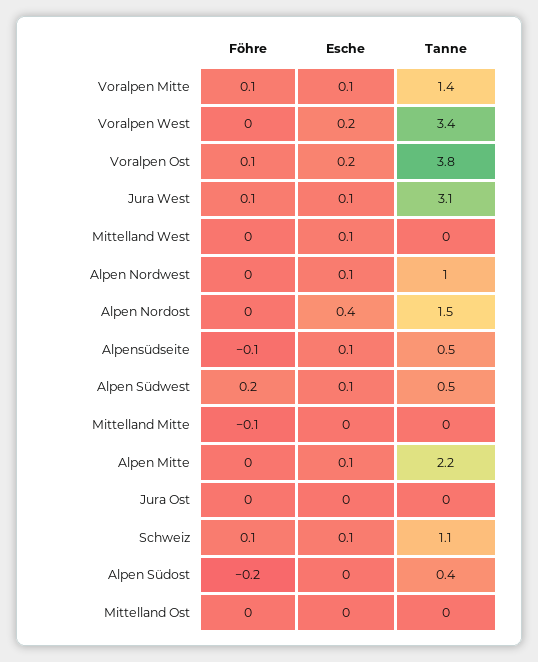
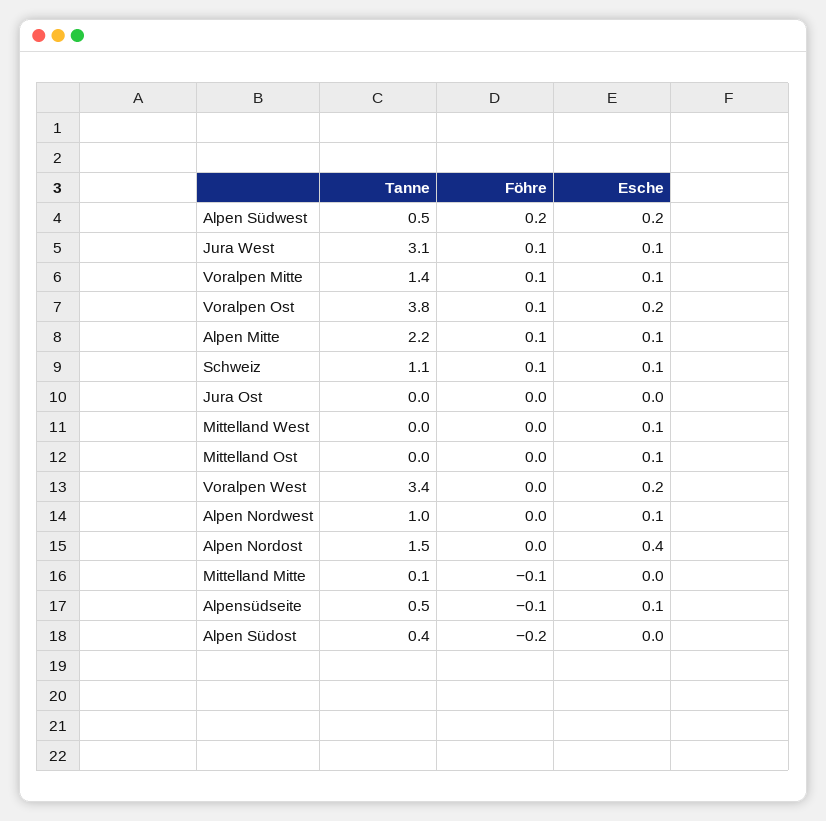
  {
    "Föhre": {
      "Voralpen Mitte": 0.1,
      "Voralpen West": 0,
      "Voralpen Ost": 0.1,
      "Jura West": 0.1,
      "Mittelland West": 0,
      "Alpen Nordwest": 0,
      "Alpen Nordost": 0,
      "Alpensüdseite": -0.1,
      "Alpen Südwest": 0.2,
      "Mittelland Mitte": -0.1,
-     "Alpen Mitte": 0,
+     "Alpen Mitte": 0.1,
      "Jura Ost": 0,
      "Schweiz": 0.1,
      "Alpen Südost": -0.2,
      "Mittelland Ost": 0
    },
    "Esche": {
      "Voralpen Mitte": 0.1,
      "Voralpen West": 0.2,
      "Voralpen Ost": 0.2,
      "Jura West": 0.1,
      "Mittelland West": 0.1,
      "Alpen Nordwest": 0.1,
      "Alpen Nordost": 0.4,
      "Alpensüdseite": 0.1,
-     "Alpen Südwest": 0.1,
+     "Alpen Südwest": 0.2,
      "Mittelland Mitte": 0,
      "Alpen Mitte": 0.1,
      "Jura Ost": 0,
      "Schweiz": 0.1,
      "Alpen Südost": 0,
-     "Mittelland Ost": 0
+     "Mittelland Ost": 0.1
    },
    "Tanne": {
      "Voralpen Mitte": 1.4,
      "Voralpen West": 3.4,
      "Voralpen Ost": 3.8,
      "Jura West": 3.1,
      "Mittelland West": 0,
      "Alpen Nordwest": 1,
      "Alpen Nordost": 1.5,
      "Alpensüdseite": 0.5,
      "Alpen Südwest": 0.5,
-     "Mittelland Mitte": 0,
+     "Mittelland Mitte": 0.1,
      "Alpen Mitte": 2.2,
      "Jura Ost": 0,
      "Schweiz": 1.1,
      "Alpen Südost": 0.4,
      "Mittelland Ost": 0
    }
  }

